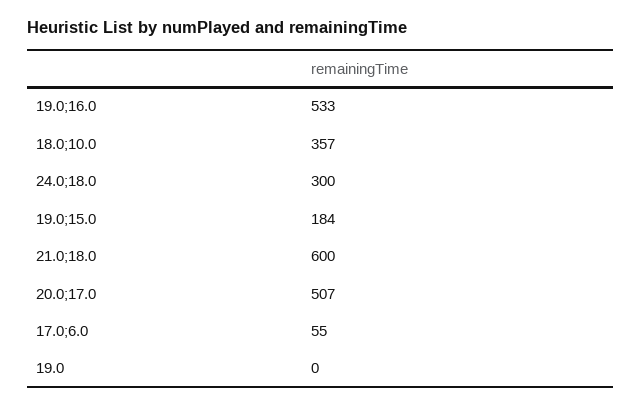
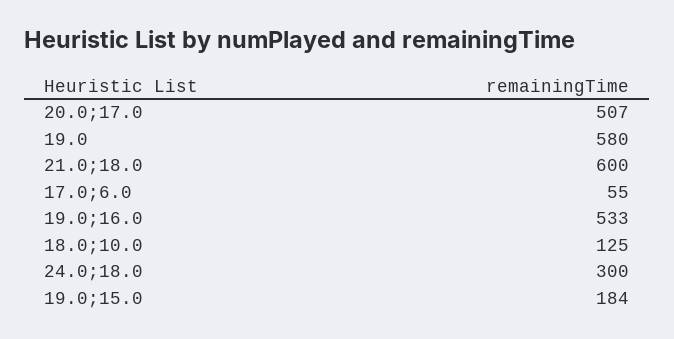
  {
    "19.0;16.0": 533,
-   "18.0;10.0": 357,
+   "18.0;10.0": 125,
    "24.0;18.0": 300,
    "19.0;15.0": 184,
    "21.0;18.0": 600,
    "20.0;17.0": 507,
    "17.0;6.0": 55,
-   "19.0": 0
+   "19.0": 580
  }

